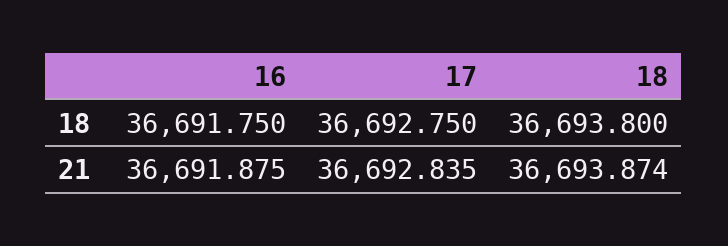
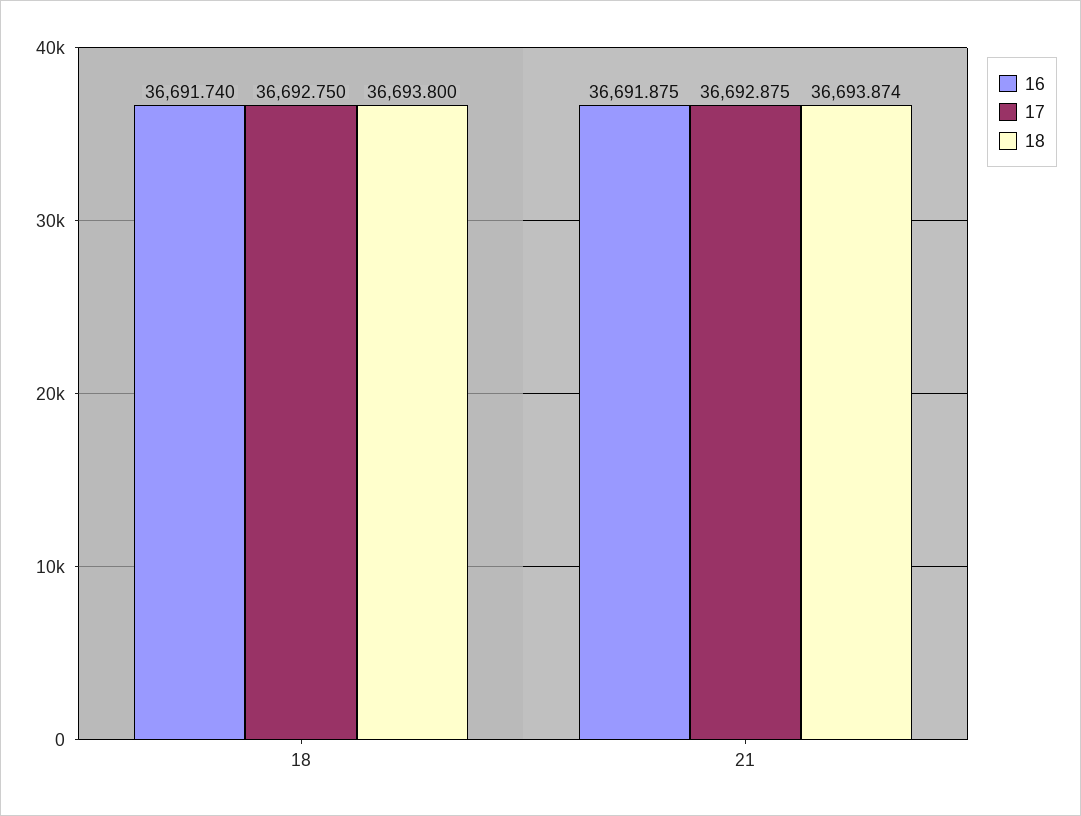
  {
    "16": {
-     "18": 36691.75,
+     "18": 36691.74,
      "21": 36691.875
    },
    "17": {
      "18": 36692.75,
-     "21": 36692.835
+     "21": 36692.875
    },
    "18": {
      "18": 36693.8,
      "21": 36693.874
    }
  }

